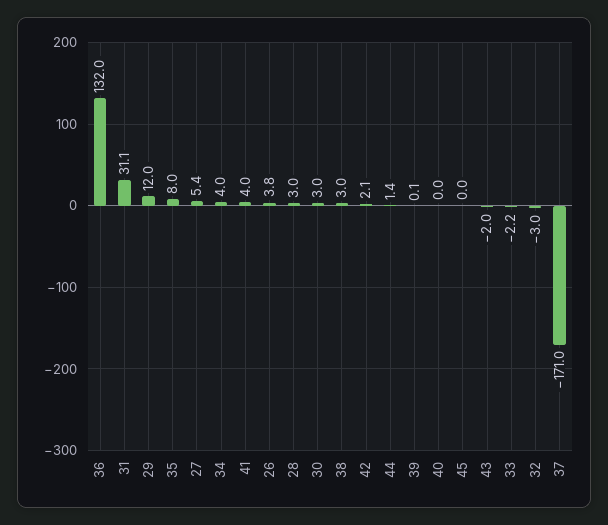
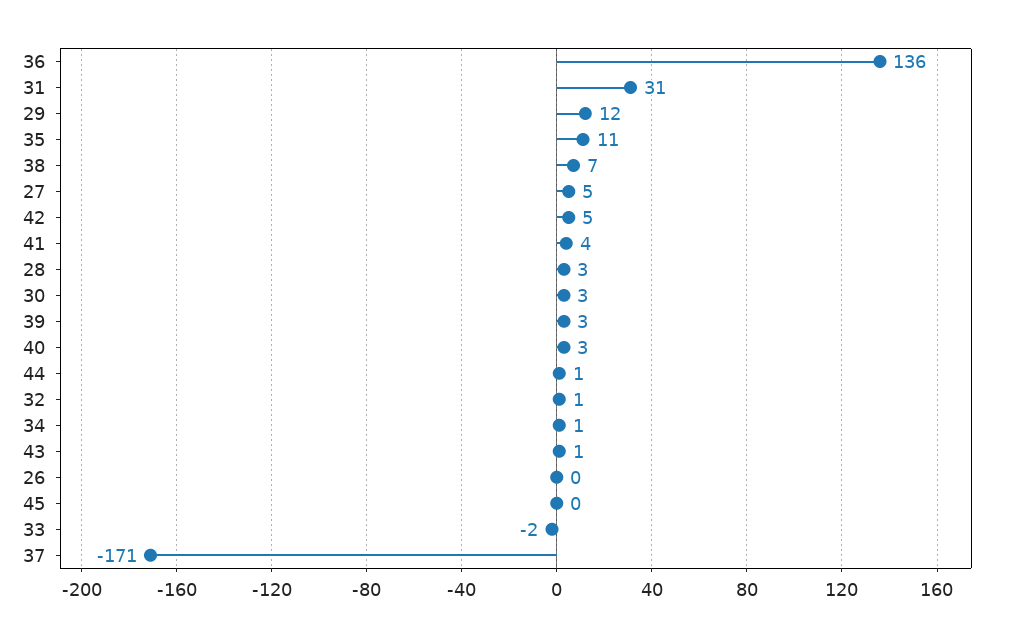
  {
-   "36": 132,
+   "36": 136,
    "31": 31.1,
    "29": 12,
-   "35": 8,
+   "35": 11,
    "27": 5.4,
-   "34": 4,
+   "34": 1,
    "41": 4,
-   "26": 3.8,
+   "26": 0,
    "28": 3,
    "30": 3,
-   "38": 3,
+   "38": 7,
-   "42": 2.1,
+   "42": 5,
    "44": 1.4,
-   "39": 0.1,
+   "39": 3,
-   "40": 0,
+   "40": 3,
    "45": 0,
-   "43": -2,
+   "43": 1,
    "33": -2.2,
-   "32": -3,
+   "32": 1,
    "37": -171
  }

